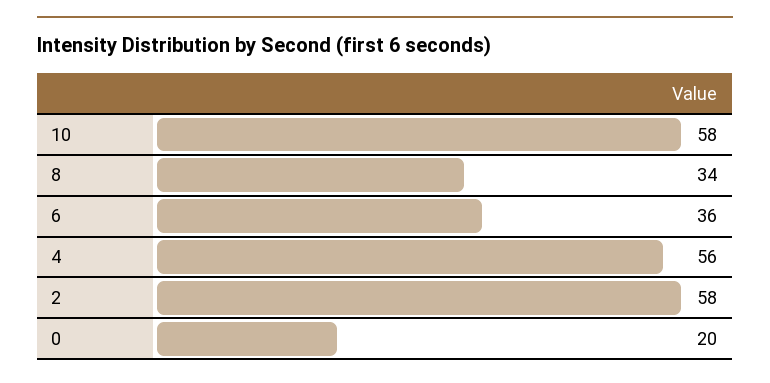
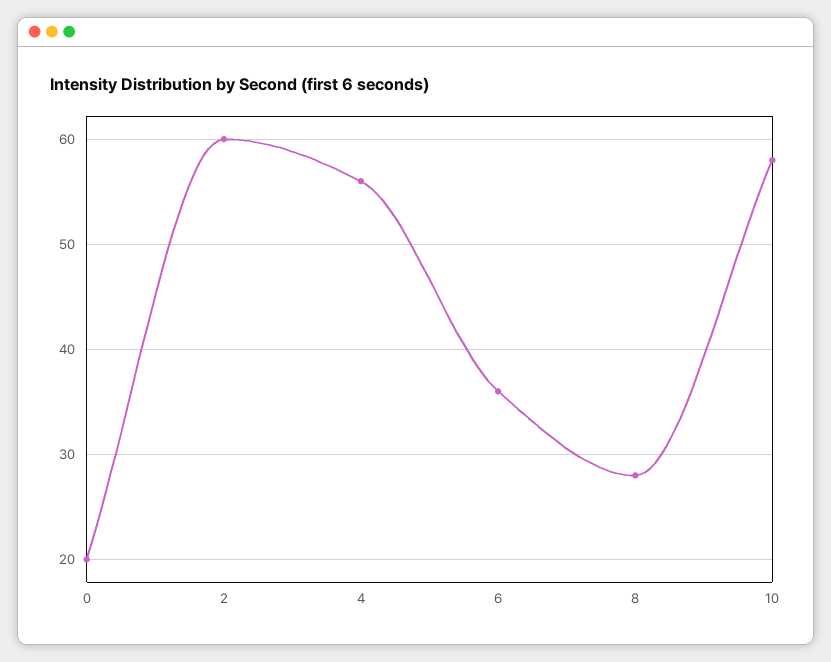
  {
    "10": 58,
-   "8": 34,
+   "8": 28,
    "6": 36,
    "4": 56,
-   "2": 58,
+   "2": 60,
    "0": 20
  }

